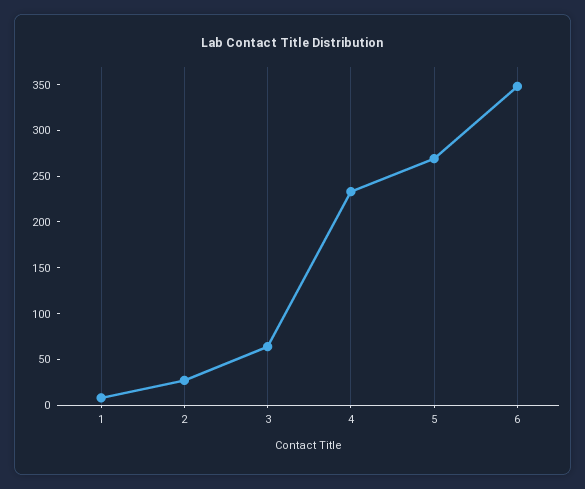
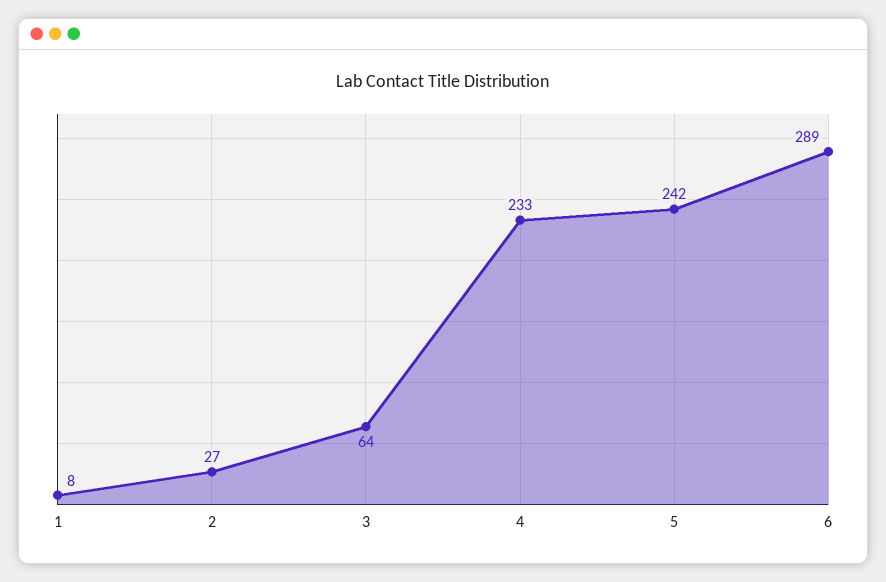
  {
    "1": 8,
    "2": 27,
    "3": 64,
    "4": 233,
-   "5": 270,
+   "5": 242,
-   "6": 350
+   "6": 289
  }

